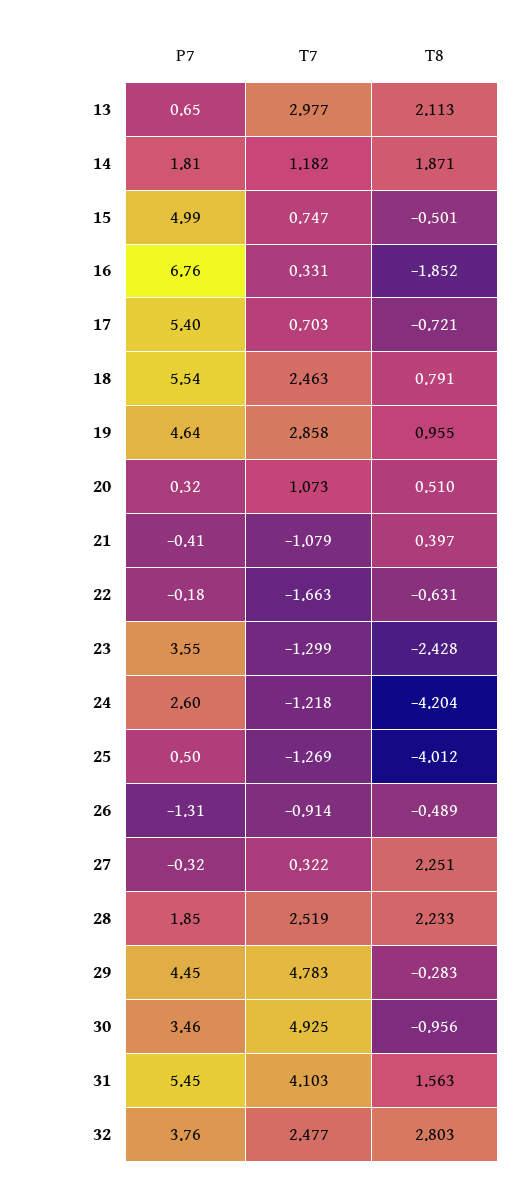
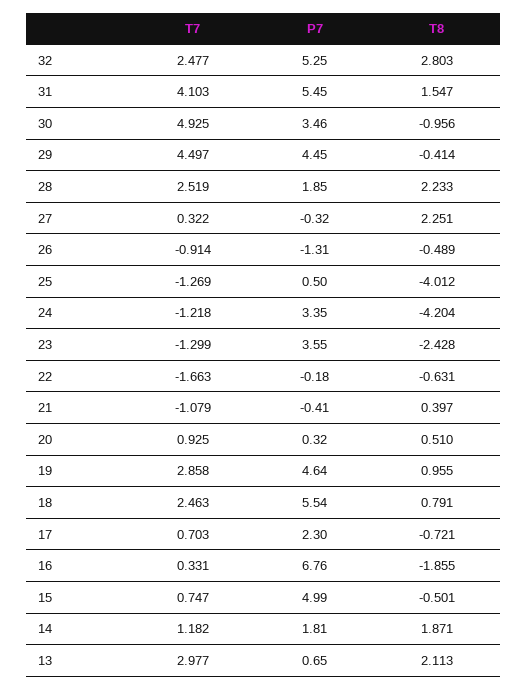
  {
    "P7": {
      "13": 0.65,
      "14": 1.81,
      "15": 4.99,
      "16": 6.76,
-     "17": 5.4,
+     "17": 2.3,
      "18": 5.54,
      "19": 4.64,
      "20": 0.32,
      "21": -0.41,
      "22": -0.18,
      "23": 3.55,
-     "24": 2.6,
+     "24": 3.35,
      "25": 0.5,
      "26": -1.31,
      "27": -0.32,
      "28": 1.85,
      "29": 4.45,
      "30": 3.46,
      "31": 5.45,
-     "32": 3.76
+     "32": 5.25
    },
    "T7": {
      "13": 2.977,
      "14": 1.182,
      "15": 0.747,
      "16": 0.331,
      "17": 0.703,
      "18": 2.463,
      "19": 2.858,
-     "20": 1.073,
+     "20": 0.925,
      "21": -1.079,
      "22": -1.663,
      "23": -1.299,
      "24": -1.218,
      "25": -1.269,
      "26": -0.914,
      "27": 0.322,
      "28": 2.519,
-     "29": 4.783,
+     "29": 4.497,
      "30": 4.925,
      "31": 4.103,
      "32": 2.477
    },
    "T8": {
      "13": 2.113,
      "14": 1.871,
      "15": -0.501,
-     "16": -1.852,
+     "16": -1.855,
      "17": -0.721,
      "18": 0.791,
      "19": 0.955,
      "20": 0.51,
      "21": 0.397,
      "22": -0.631,
      "23": -2.428,
      "24": -4.204,
      "25": -4.012,
      "26": -0.489,
      "27": 2.251,
      "28": 2.233,
-     "29": -0.283,
+     "29": -0.414,
      "30": -0.956,
-     "31": 1.563,
+     "31": 1.547,
      "32": 2.803
    }
  }

